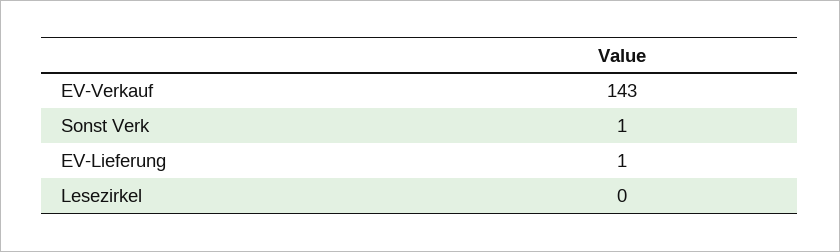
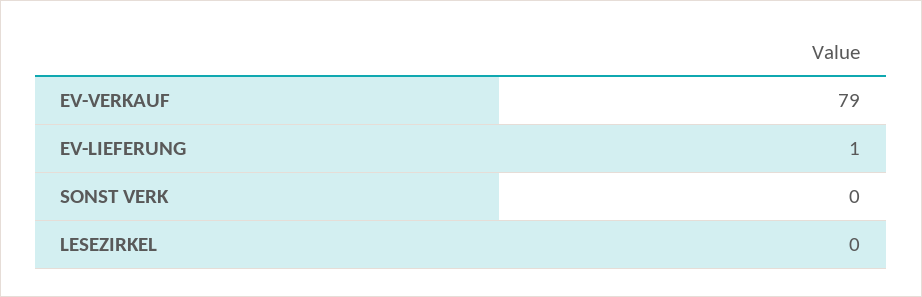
  {
-   "EV-Verkauf": 143,
+   "EV-Verkauf": 79,
-   "Sonst Verk": 1,
+   "Sonst Verk": 0,
    "EV-Lieferung": 1,
    "Lesezirkel": 0
  }

